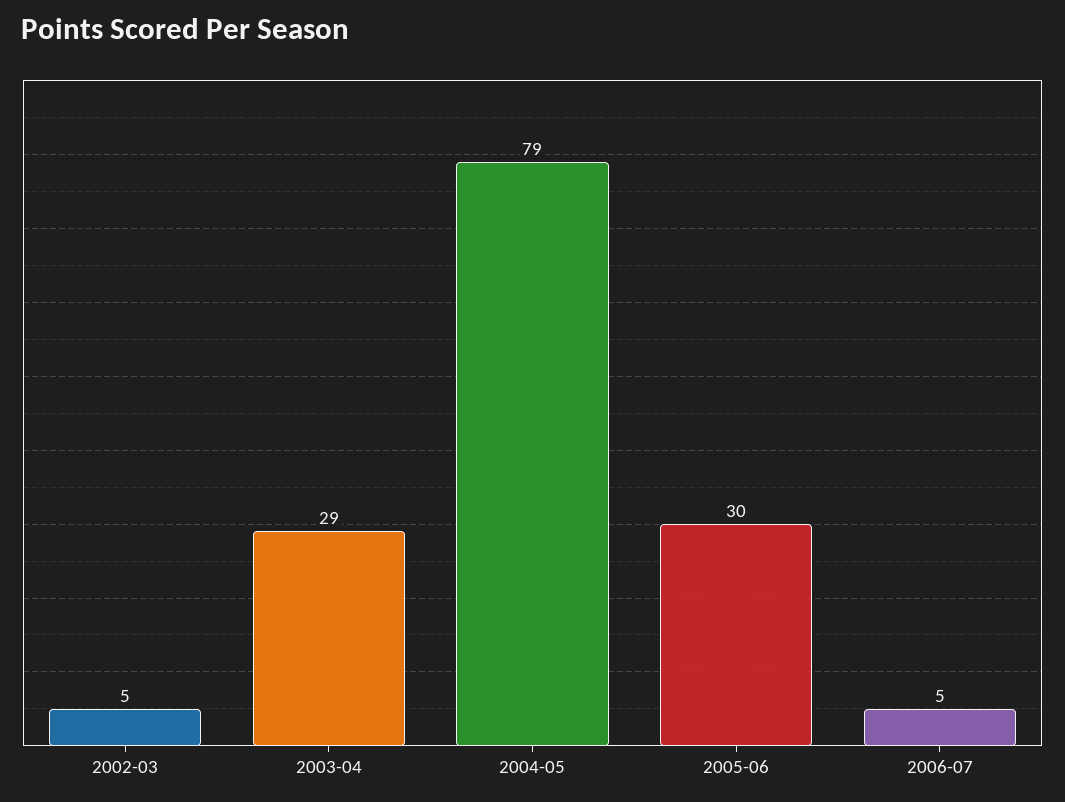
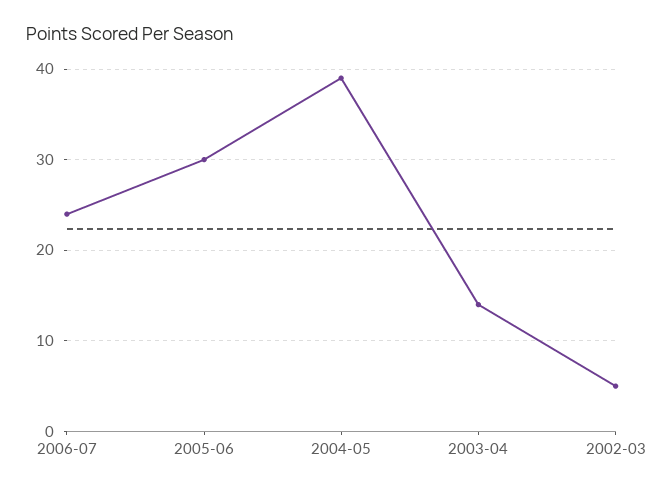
  {
    "2002-03": 5,
-   "2003-04": 29,
+   "2003-04": 14,
-   "2004-05": 79,
+   "2004-05": 39,
    "2005-06": 30,
-   "2006-07": 5
+   "2006-07": 24
  }

